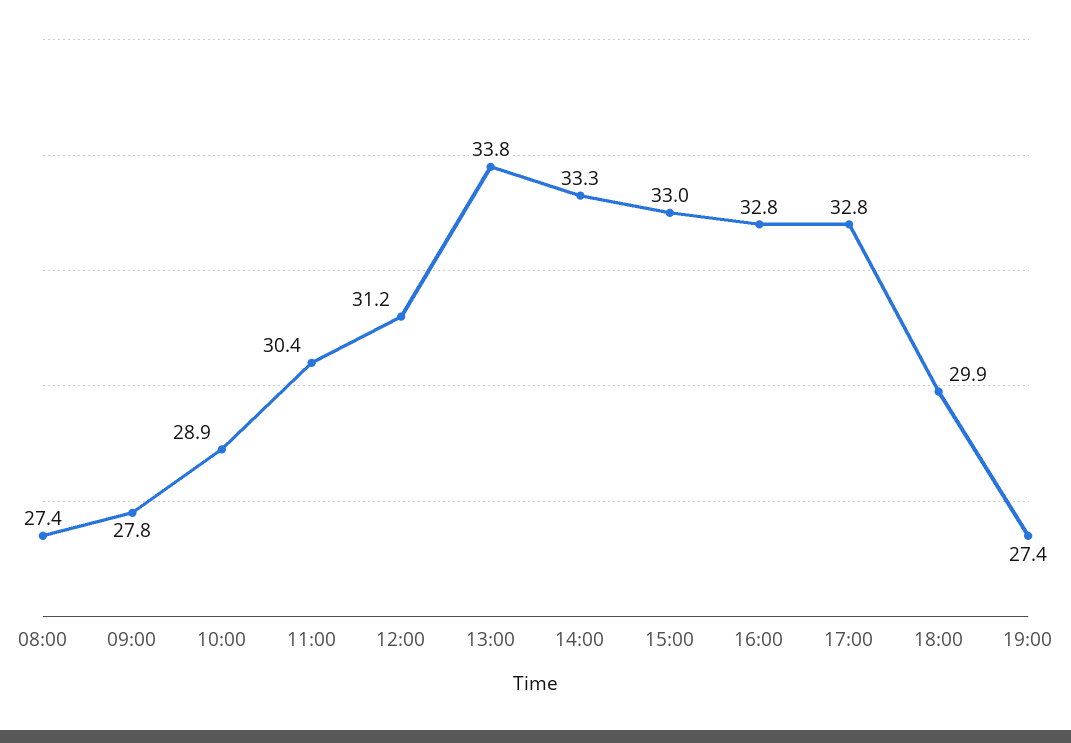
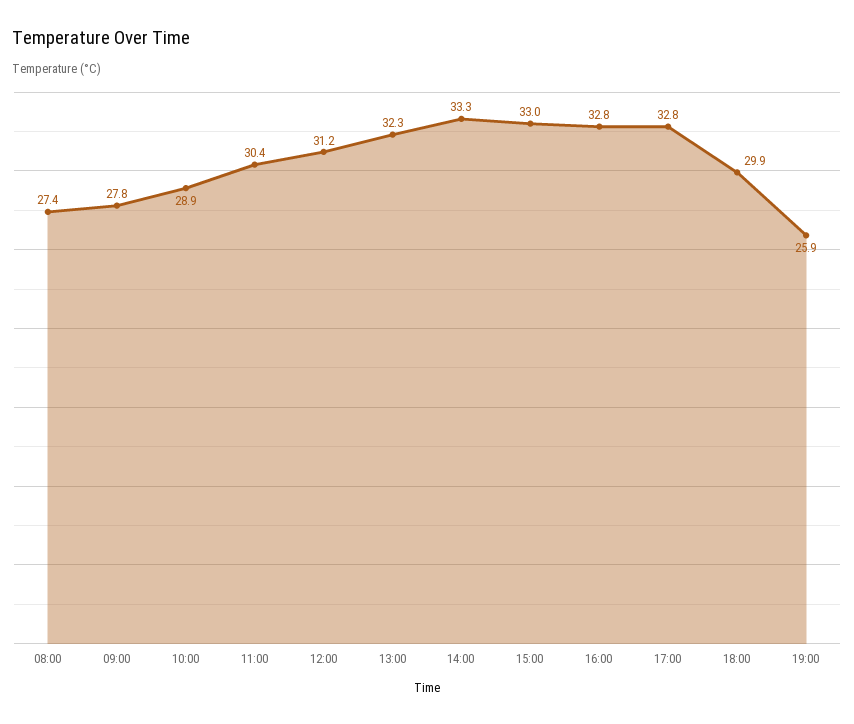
  {
    "08:00": 27.4,
    "09:00": 27.8,
    "10:00": 28.9,
    "11:00": 30.4,
    "12:00": 31.2,
-   "13:00": 33.8,
+   "13:00": 32.3,
    "14:00": 33.3,
    "15:00": 33,
    "16:00": 32.8,
    "17:00": 32.8,
    "18:00": 29.9,
-   "19:00": 27.4
+   "19:00": 25.9
  }

